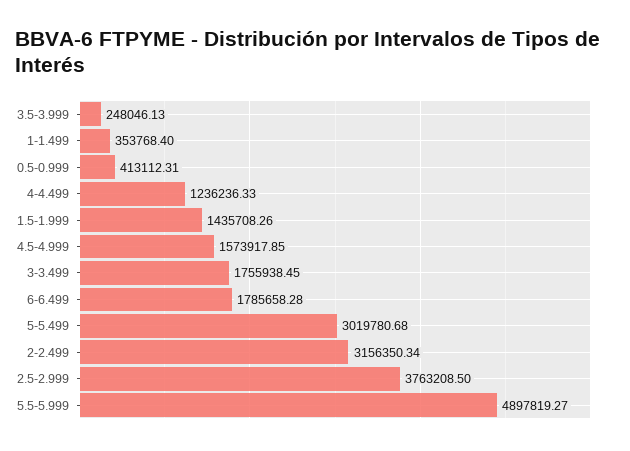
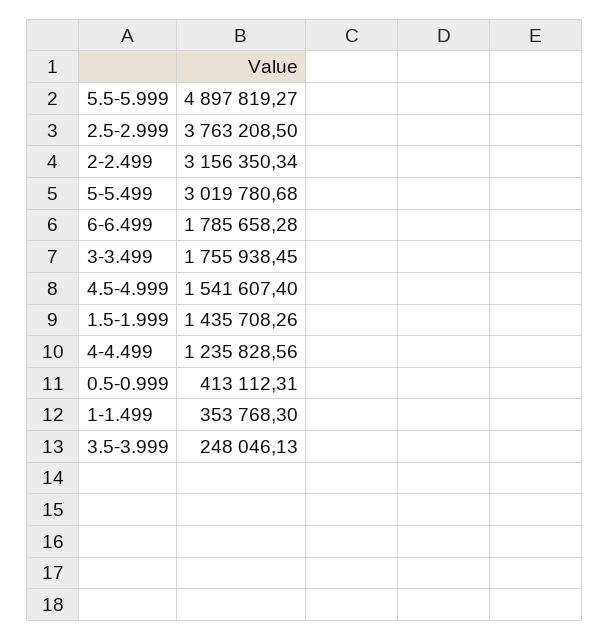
  {
    "3.5-3.999": 248046.13,
-   "1-1.499": 353768.4,
+   "1-1.499": 353768.3,
    "0.5-0.999": 413112.31,
-   "4-4.499": 1236236.33,
+   "4-4.499": 1235828.56,
    "1.5-1.999": 1435708.26,
-   "4.5-4.999": 1573917.85,
+   "4.5-4.999": 1541607.4,
    "3-3.499": 1755938.45,
    "6-6.499": 1785658.28,
    "5-5.499": 3019780.68,
    "2-2.499": 3156350.34,
    "2.5-2.999": 3763208.5,
    "5.5-5.999": 4897819.27
  }

